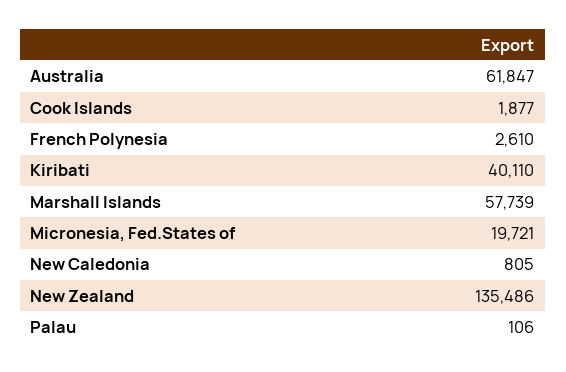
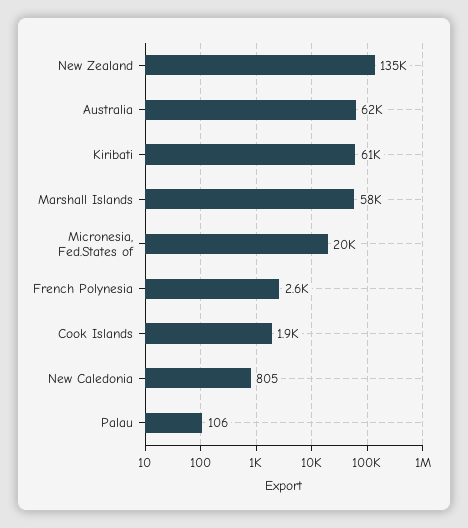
  {
    "Australia": 61847,
    "Cook Islands": 1877,
    "French Polynesia": 2610,
-   "Kiribati": 40110,
+   "Kiribati": 61000,
    "Marshall Islands": 57739,
    "Micronesia, Fed.States of": 19721,
    "New Caledonia": 805,
    "New Zealand": 135486,
    "Palau": 106
  }

